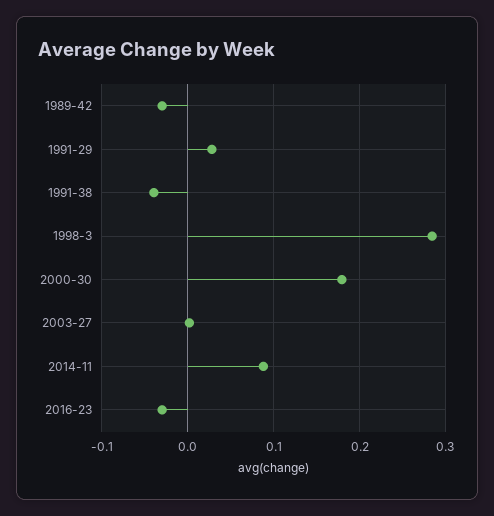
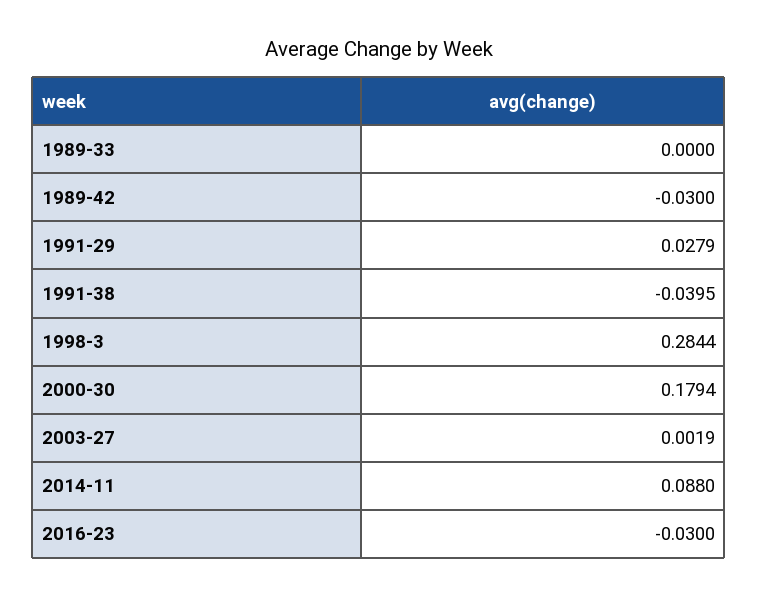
  {
    "1989-42": -0.03,
    "1991-29": 0.0279,
    "1991-38": -0.0395,
    "1998-3": 0.2844,
    "2000-30": 0.1794,
    "2003-27": 0.0019,
    "2014-11": 0.088,
-   "2016-23": -0.03
+   "2016-23": -0.03,
+   "1989-33": 0
  }

